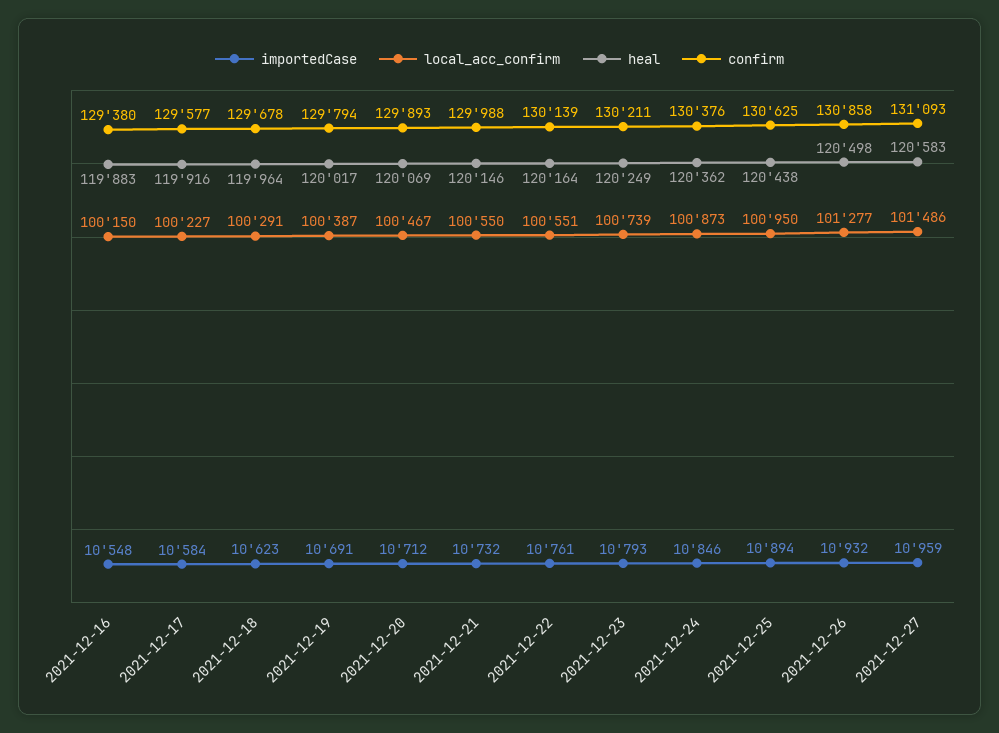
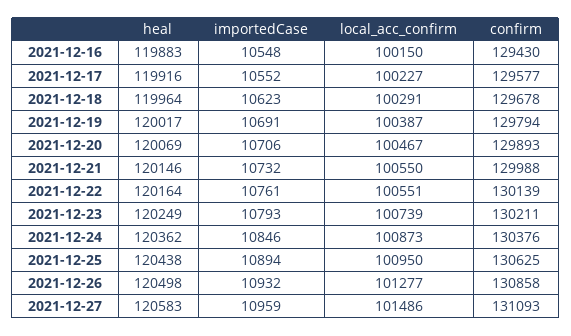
  {
    "importedCase": {
      "2021-12-16": 10548,
-     "2021-12-17": 10584,
+     "2021-12-17": 10552,
      "2021-12-18": 10623,
      "2021-12-19": 10691,
-     "2021-12-20": 10712,
+     "2021-12-20": 10706,
      "2021-12-21": 10732,
      "2021-12-22": 10761,
      "2021-12-23": 10793,
      "2021-12-24": 10846,
      "2021-12-25": 10894,
      "2021-12-26": 10932,
      "2021-12-27": 10959
    },
    "local_acc_confirm": {
      "2021-12-16": 100150,
      "2021-12-17": 100227,
      "2021-12-18": 100291,
      "2021-12-19": 100387,
      "2021-12-20": 100467,
      "2021-12-21": 100550,
      "2021-12-22": 100551,
      "2021-12-23": 100739,
      "2021-12-24": 100873,
      "2021-12-25": 100950,
      "2021-12-26": 101277,
      "2021-12-27": 101486
    },
    "heal": {
      "2021-12-16": 119883,
      "2021-12-17": 119916,
      "2021-12-18": 119964,
      "2021-12-19": 120017,
      "2021-12-20": 120069,
      "2021-12-21": 120146,
      "2021-12-22": 120164,
      "2021-12-23": 120249,
      "2021-12-24": 120362,
      "2021-12-25": 120438,
      "2021-12-26": 120498,
      "2021-12-27": 120583
    },
    "confirm": {
-     "2021-12-16": 129380,
+     "2021-12-16": 129430,
      "2021-12-17": 129577,
      "2021-12-18": 129678,
      "2021-12-19": 129794,
      "2021-12-20": 129893,
      "2021-12-21": 129988,
      "2021-12-22": 130139,
      "2021-12-23": 130211,
      "2021-12-24": 130376,
      "2021-12-25": 130625,
      "2021-12-26": 130858,
      "2021-12-27": 131093
    }
  }

